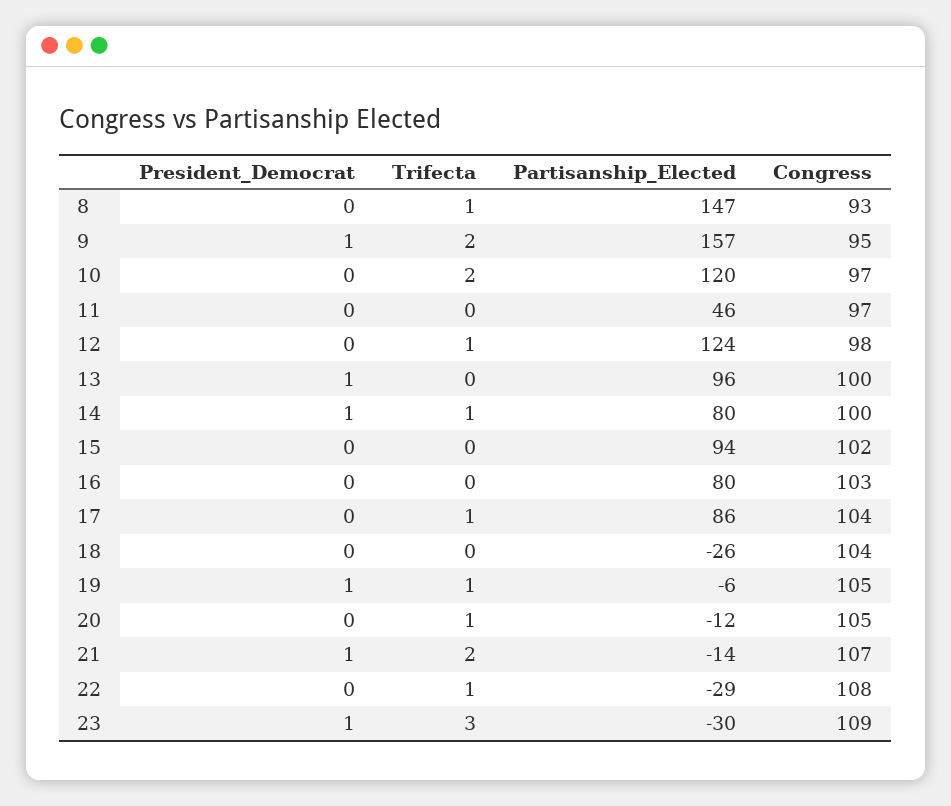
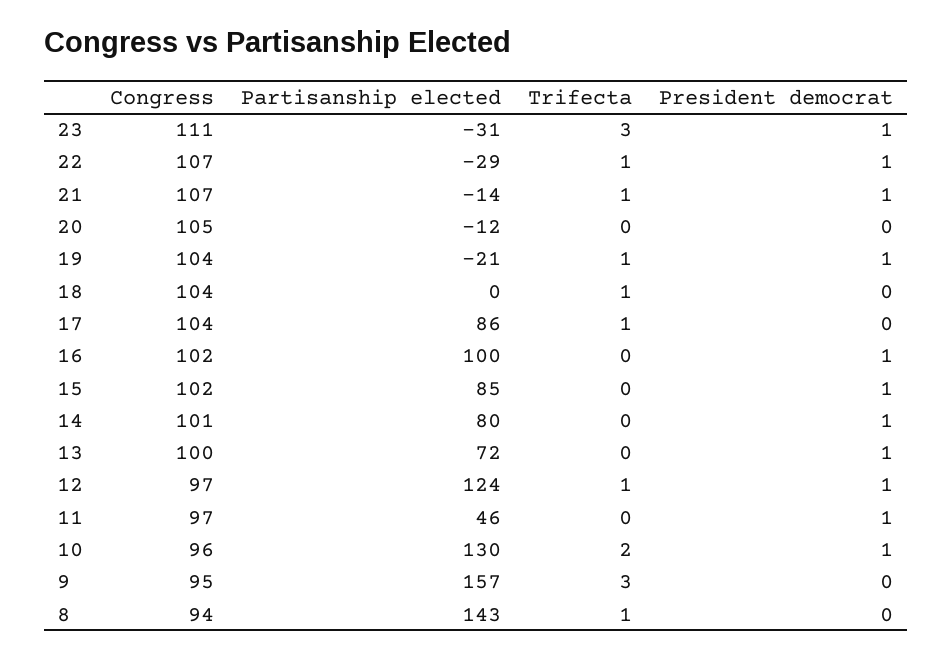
  {
    "President_Democrat": {
      "8": 0,
-     "9": 1,
+     "9": 0,
-     "10": 0,
+     "10": 1,
-     "11": 0,
+     "11": 1,
-     "12": 0,
+     "12": 1,
      "13": 1,
      "14": 1,
-     "15": 0,
+     "15": 1,
-     "16": 0,
+     "16": 1,
      "17": 0,
      "18": 0,
      "19": 1,
      "20": 0,
      "21": 1,
-     "22": 0,
+     "22": 1,
      "23": 1
    },
    "Trifecta": {
      "8": 1,
-     "9": 2,
+     "9": 3,
      "10": 2,
      "11": 0,
      "12": 1,
      "13": 0,
-     "14": 1,
+     "14": 0,
      "15": 0,
      "16": 0,
      "17": 1,
-     "18": 0,
+     "18": 1,
      "19": 1,
-     "20": 1,
+     "20": 0,
-     "21": 2,
+     "21": 1,
      "22": 1,
      "23": 3
    },
    "Partisanship_Elected": {
-     "8": 147,
+     "8": 143,
      "9": 157,
-     "10": 120,
+     "10": 130,
      "11": 46,
      "12": 124,
-     "13": 96,
+     "13": 72,
      "14": 80,
-     "15": 94,
+     "15": 85,
-     "16": 80,
+     "16": 100,
      "17": 86,
-     "18": -26,
+     "18": 0,
-     "19": -6,
+     "19": -21,
      "20": -12,
      "21": -14,
      "22": -29,
-     "23": -30
+     "23": -31
    },
    "Congress": {
-     "8": 93,
+     "8": 94,
      "9": 95,
-     "10": 97,
+     "10": 96,
      "11": 97,
-     "12": 98,
+     "12": 97,
      "13": 100,
-     "14": 100,
+     "14": 101,
      "15": 102,
-     "16": 103,
+     "16": 102,
      "17": 104,
      "18": 104,
-     "19": 105,
+     "19": 104,
      "20": 105,
      "21": 107,
-     "22": 108,
+     "22": 107,
-     "23": 109
+     "23": 111
    }
  }

